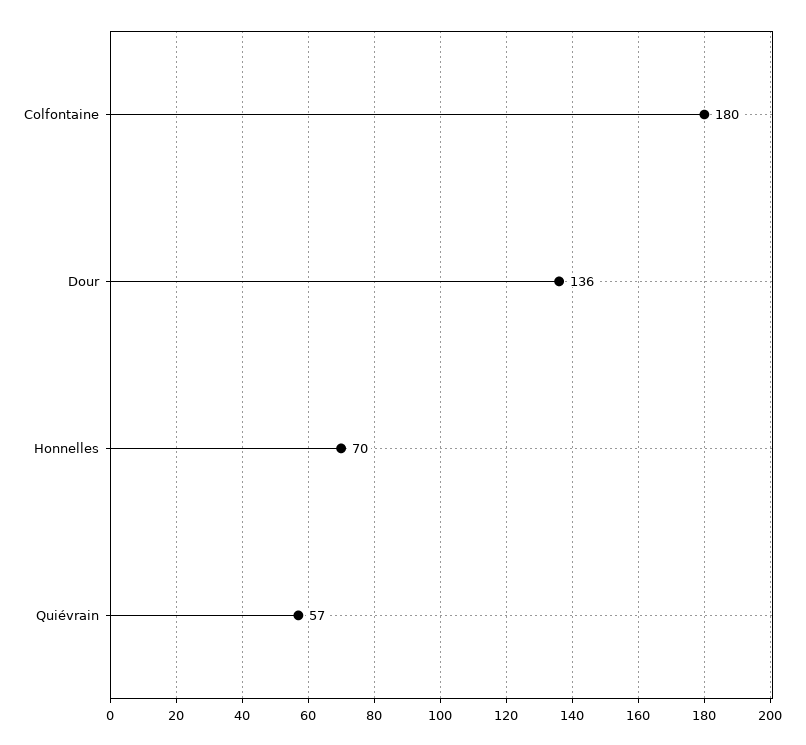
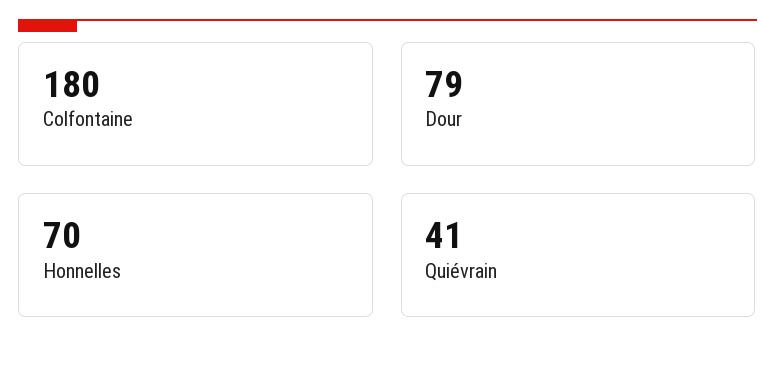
  {
    "Colfontaine": 180,
-   "Dour": 136,
+   "Dour": 79,
    "Honnelles": 70,
-   "Quiévrain": 57
+   "Quiévrain": 41
  }

